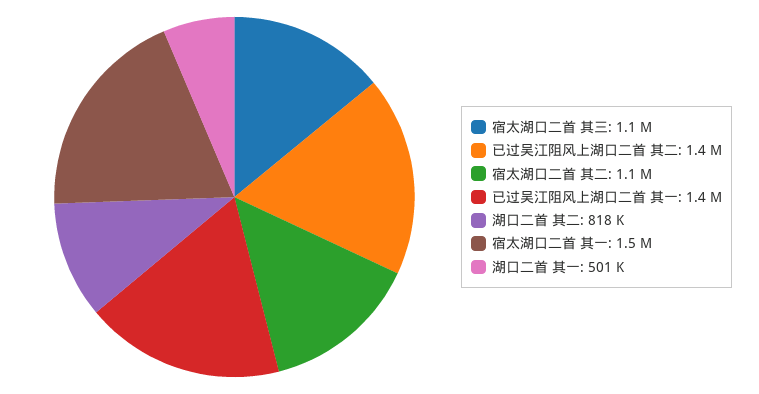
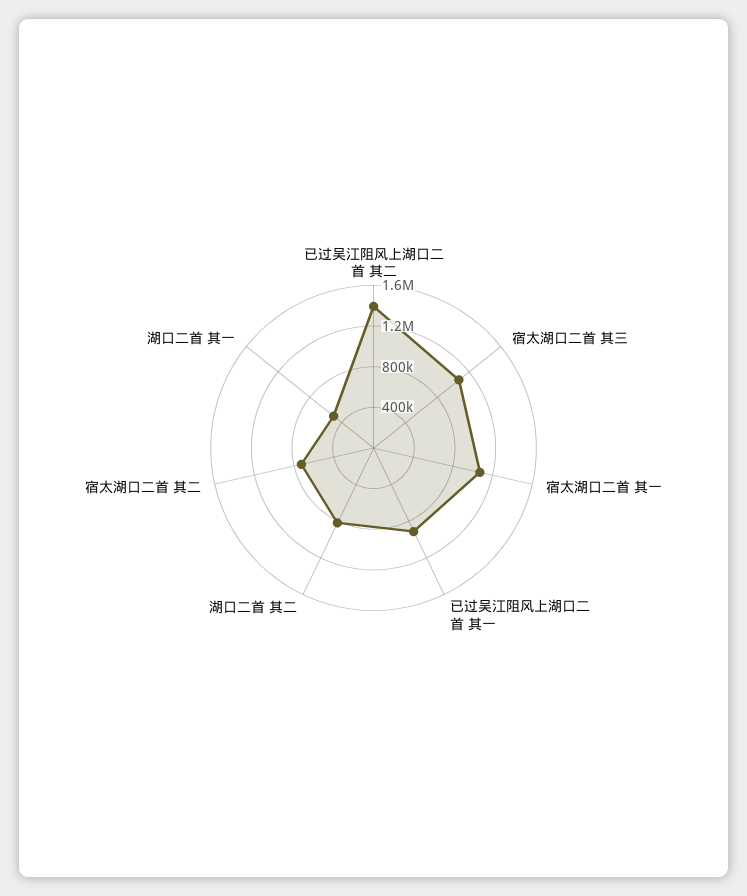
  {
    "宿太湖口二首 其三": 1100000,
    "已过吴江阻风上湖口二首 其二": 1400000,
-   "宿太湖口二首 其二": 1100000,
+   "宿太湖口二首 其二": 700000,
-   "已过吴江阻风上湖口二首 其一": 1400000,
+   "已过吴江阻风上湖口二首 其一": 900000,
    "湖口二首 其二": 818000,
-   "宿太湖口二首 其一": 1500000,
+   "宿太湖口二首 其一": 1100000,
    "湖口二首 其一": 501000
  }

